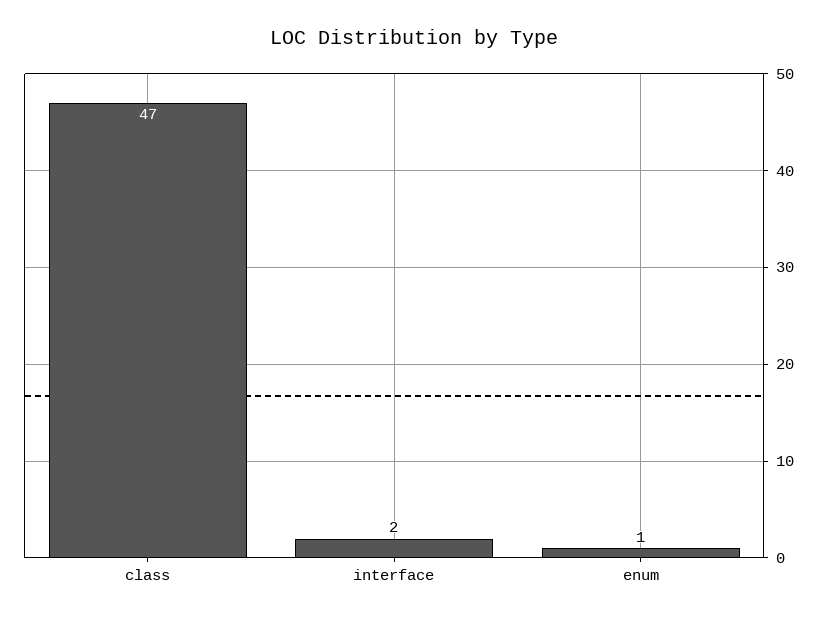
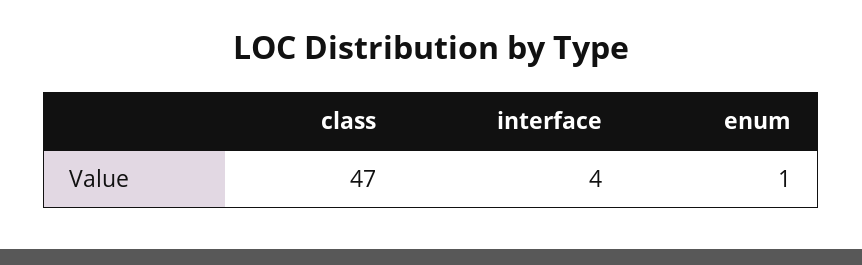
  {
    "class": 47,
-   "interface": 2,
+   "interface": 4,
    "enum": 1
  }

